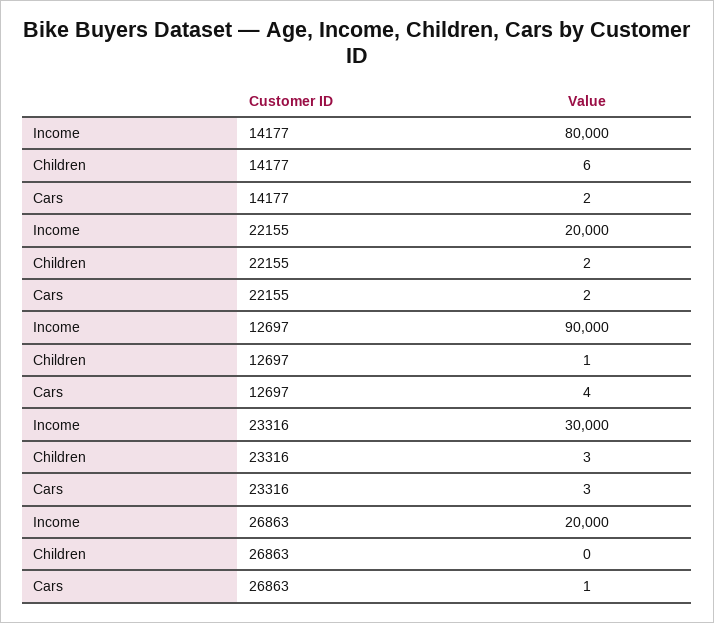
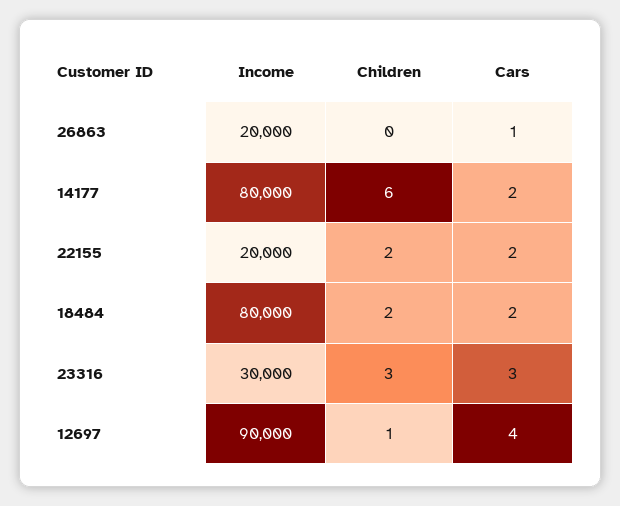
  {
    "Income": {
      "14177": 80000,
      "22155": 20000,
      "12697": 90000,
      "23316": 30000,
-     "26863": 20000
+     "26863": 20000,
+     "18484": 80000
    },
    "Children": {
      "14177": 6,
      "22155": 2,
      "12697": 1,
      "23316": 3,
-     "26863": 0
+     "26863": 0,
+     "18484": 2
    },
    "Cars": {
      "14177": 2,
      "22155": 2,
      "12697": 4,
      "23316": 3,
-     "26863": 1
+     "26863": 1,
+     "18484": 2
    }
  }

